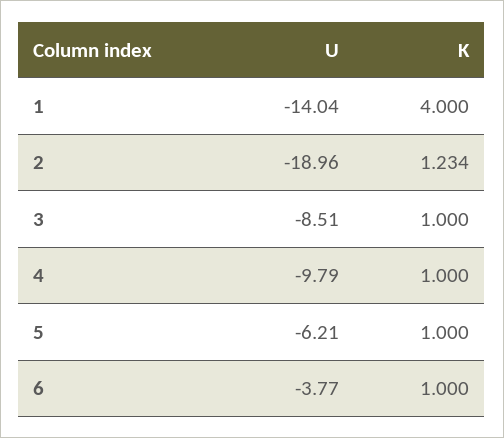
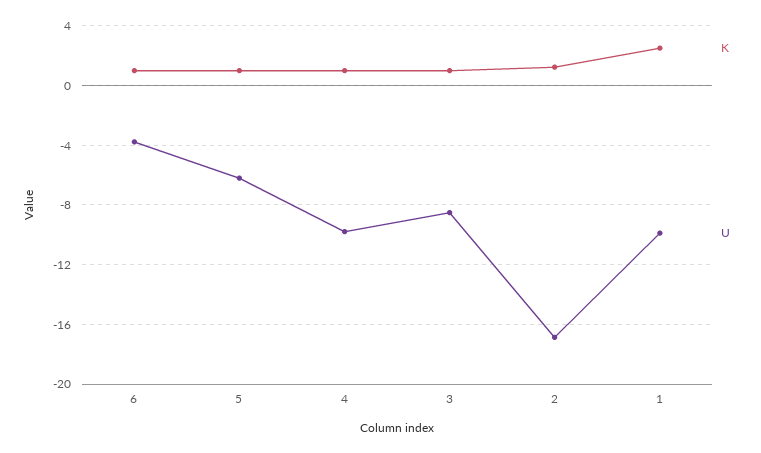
  {
    "U": {
-     "1": -14.04,
+     "1": -10,
-     "2": -18.96,
+     "2": -17,
      "3": -8.51,
      "4": -9.79,
      "5": -6.21,
      "6": -3.77
    },
    "K": {
-     "1": 4,
+     "1": 2.5,
      "2": 1.234,
      "3": 1,
      "4": 1,
      "5": 1,
      "6": 1
    }
  }

